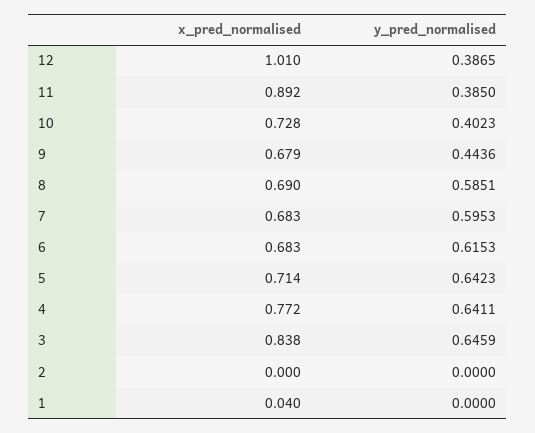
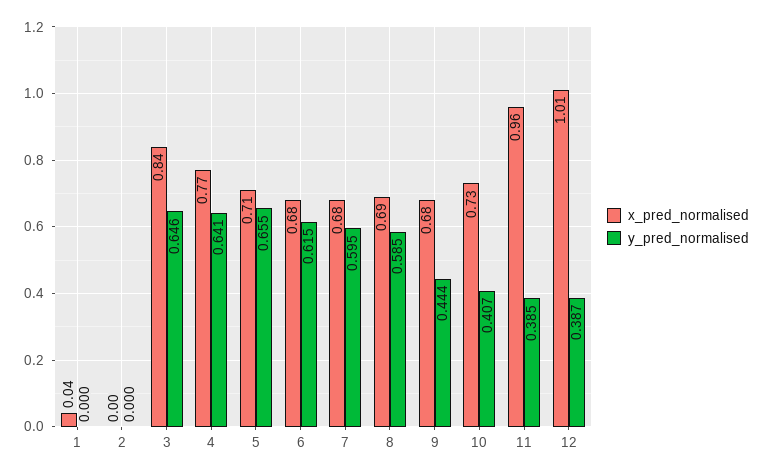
  {
    "x_pred_normalised": {
      "12": 1.01,
-     "11": 0.892,
+     "11": 0.96,
      "10": 0.728,
      "9": 0.679,
      "8": 0.69,
      "7": 0.683,
      "6": 0.683,
      "5": 0.714,
      "4": 0.772,
      "3": 0.838,
      "2": 0,
      "1": 0.04
    },
    "y_pred_normalised": {
      "12": 0.3865,
      "11": 0.385,
-     "10": 0.4023,
+     "10": 0.407,
      "9": 0.4436,
      "8": 0.5851,
      "7": 0.5953,
      "6": 0.6153,
-     "5": 0.6423,
+     "5": 0.655,
      "4": 0.6411,
      "3": 0.6459,
      "2": 0,
      "1": 0
    }
  }

